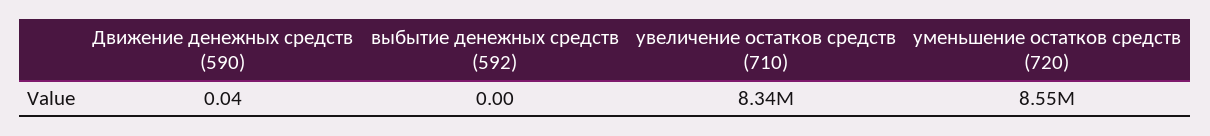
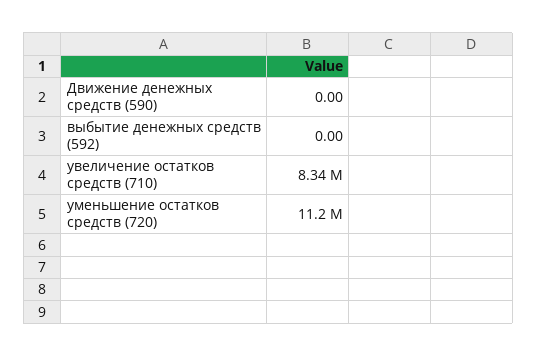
  {
-   "Движение денежных средств (590)": 0.04,
+   "Движение денежных средств (590)": 0,
    "выбытие денежных средств (592)": 0,
    "увеличение остатков средств (710)": 8340000,
-   "уменьшение остатков средств (720)": 8550000
+   "уменьшение остатков средств (720)": 11200000
  }

